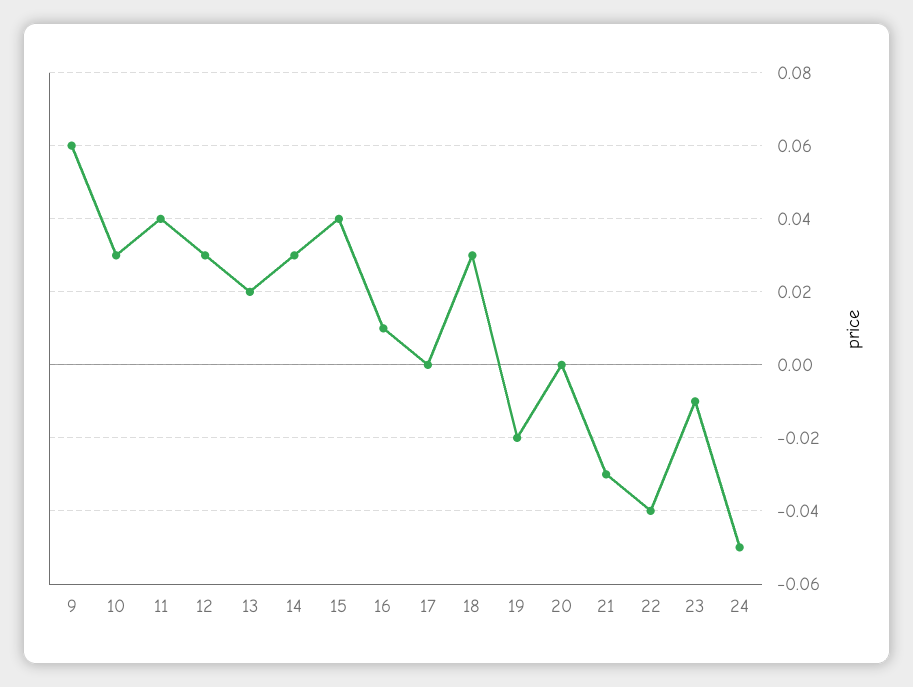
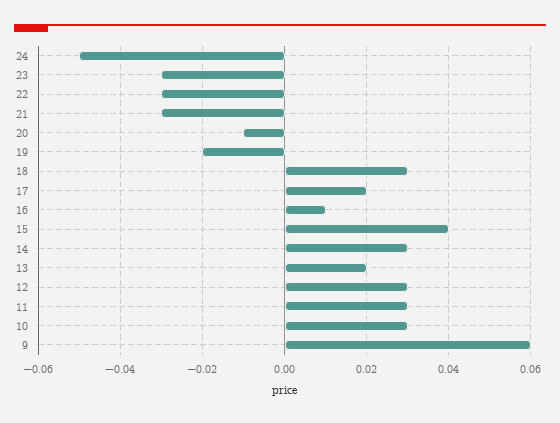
  {
    "9": 0.06,
    "10": 0.03,
-   "11": 0.04,
+   "11": 0.03,
    "12": 0.03,
    "13": 0.02,
    "14": 0.03,
    "15": 0.04,
    "16": 0.01,
-   "17": 0,
+   "17": 0.02,
    "18": 0.03,
    "19": -0.02,
-   "20": 0,
+   "20": -0.01,
    "21": -0.03,
-   "22": -0.04,
+   "22": -0.03,
-   "23": -0.01,
+   "23": -0.03,
    "24": -0.05
  }

